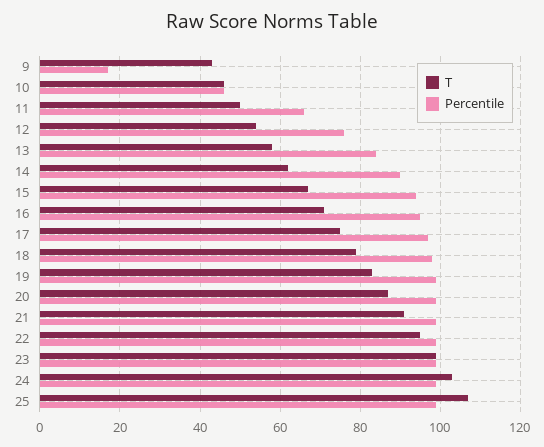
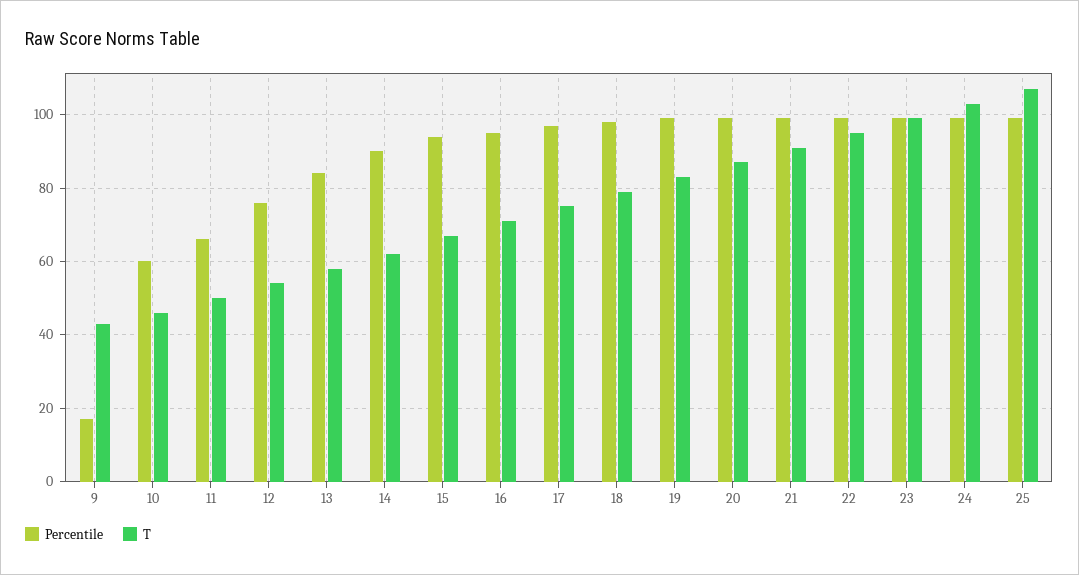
  {
    "T": {
      "9": 45,
      "10": 45,
      "11": 50,
      "12": 55,
      "13": 60,
      "14": 60,
      "15": 65,
      "16": 70,
      "17": 75,
      "18": 80,
      "19": 85,
      "20": 85,
      "21": 90,
      "22": 95,
      "23": 100,
      "24": 105,
      "25": 105
    },
    "Percentile": {
      "9": 15,
-     "10": 45,
+     "10": 60,
      "11": 65,
      "12": 75,
      "13": 85,
      "14": 90,
      "15": 95,
      "16": 95,
      "17": 95,
      "18": 100,
      "19": 100,
      "20": 100,
      "21": 100,
      "22": 100,
      "23": 100,
      "24": 100,
      "25": 100
    }
  }

